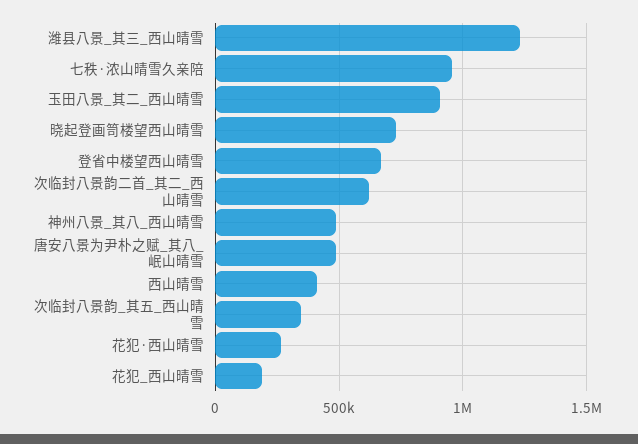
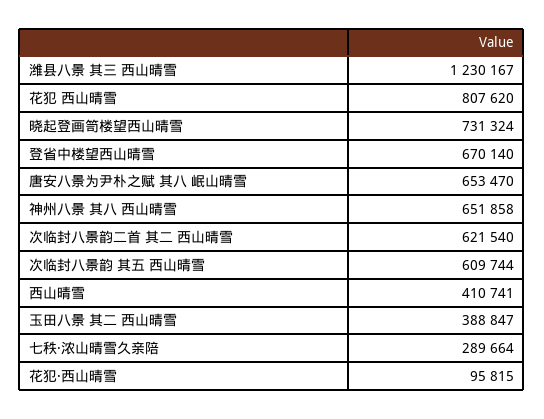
  {
    "潍县八景_其三_西山晴雪": 1230167,
-   "七秩·浓山晴雪久亲陪": 950000,
+   "七秩·浓山晴雪久亲陪": 289664,
-   "玉田八景_其二_西山晴雪": 900000,
+   "玉田八景_其二_西山晴雪": 388847,
    "晓起登画笥楼望西山晴雪": 731324,
    "登省中楼望西山晴雪": 670140,
    "次临封八景韵二首_其二_西山晴雪": 621540,
-   "神州八景_其八_西山晴雪": 500000,
+   "神州八景_其八_西山晴雪": 651858,
-   "唐安八景为尹朴之赋_其八_岷山晴雪": 500000,
+   "唐安八景为尹朴之赋_其八_岷山晴雪": 653470,
    "西山晴雪": 410741,
-   "次临封八景韵_其五_西山晴雪": 350000,
+   "次临封八景韵_其五_西山晴雪": 609744,
-   "花犯·西山晴雪": 250000,
+   "花犯·西山晴雪": 95815,
-   "花犯_西山晴雪": 200000
+   "花犯_西山晴雪": 807620
  }

